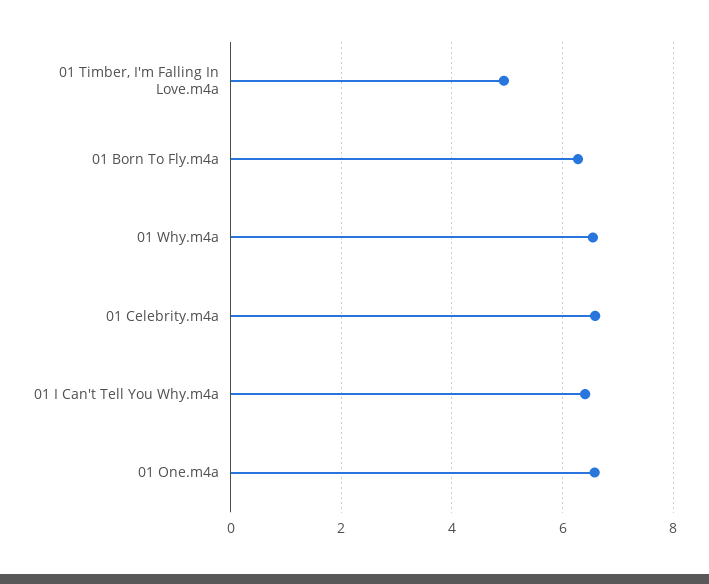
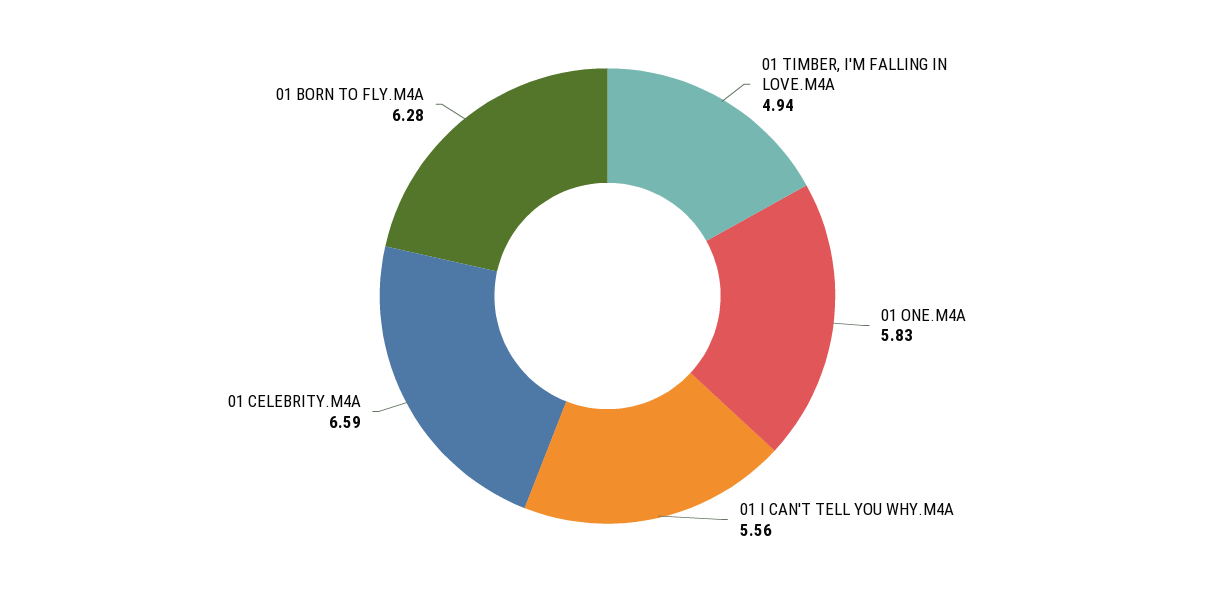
  {
    "01 Timber, I'm Falling In Love.m4a": 4.94,
    "01 Born To Fly.m4a": 6.28,
-   "01 Why.m4a": 6.6,
    "01 Celebrity.m4a": 6.59,
-   "01 I Can't Tell You Why.m4a": 6.4,
+   "01 I Can't Tell You Why.m4a": 5.56,
-   "01 One.m4a": 6.6
+   "01 One.m4a": 5.83
  }

